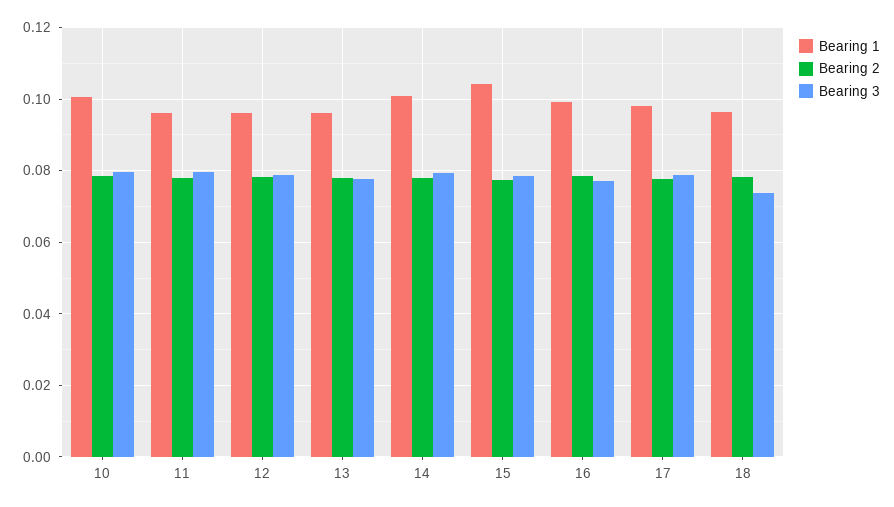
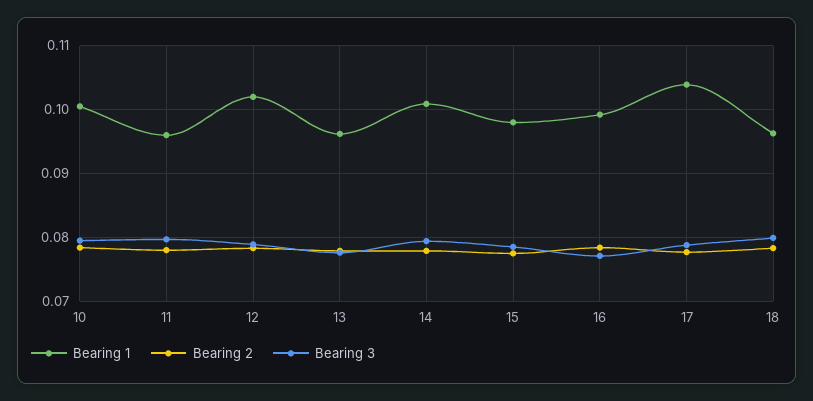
  {
    "Bearing 1": {
      "10": 0.101,
      "11": 0.096,
-     "12": 0.096,
+     "12": 0.102,
      "13": 0.096,
      "14": 0.101,
-     "15": 0.104,
+     "15": 0.098,
      "16": 0.099,
-     "17": 0.098,
+     "17": 0.104,
      "18": 0.096
    },
    "Bearing 2": {
      "10": 0.078,
      "11": 0.078,
      "12": 0.078,
      "13": 0.078,
      "14": 0.078,
      "15": 0.078,
      "16": 0.078,
      "17": 0.078,
      "18": 0.078
    },
    "Bearing 3": {
      "10": 0.08,
      "11": 0.08,
      "12": 0.079,
      "13": 0.078,
      "14": 0.079,
      "15": 0.079,
      "16": 0.077,
      "17": 0.079,
-     "18": 0.074
+     "18": 0.08
    }
  }

